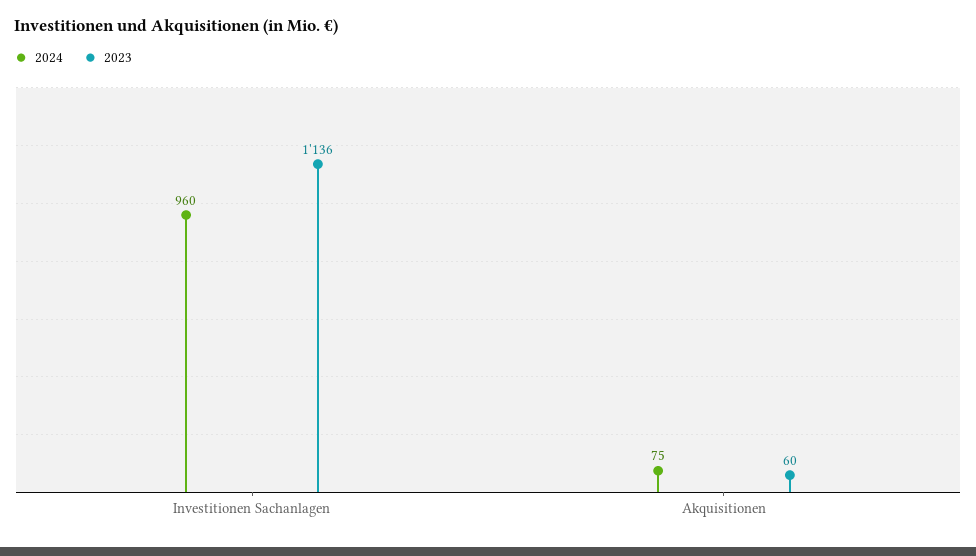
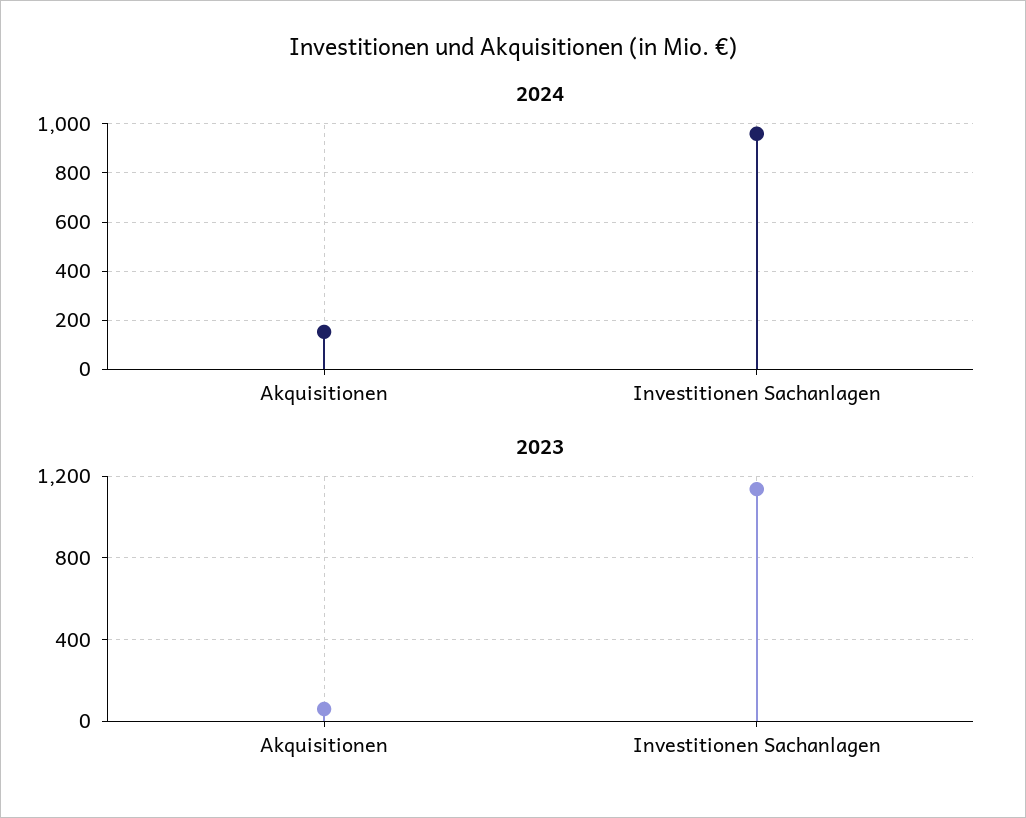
  {
    "2024": {
      "Investitionen Sachanlagen": 960,
-     "Akquisitionen": 75
+     "Akquisitionen": 150
    },
    "2023": {
      "Investitionen Sachanlagen": 1136,
      "Akquisitionen": 60
    }
  }

